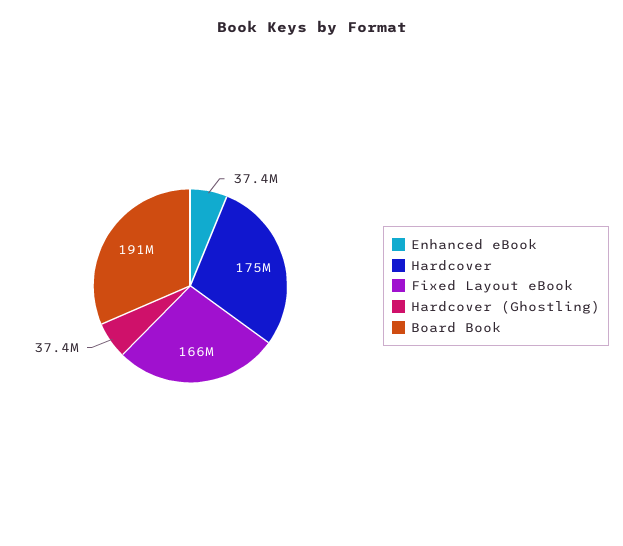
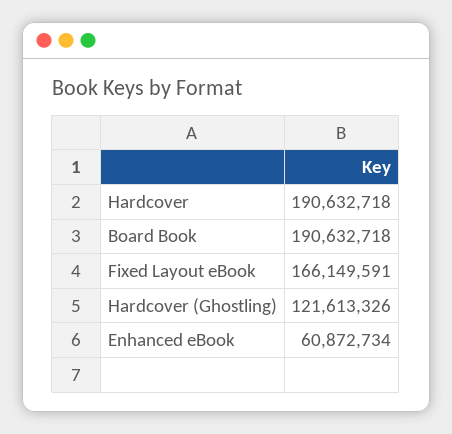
  {
-   "Enhanced eBook": 37400000,
+   "Enhanced eBook": 60872734,
-   "Hardcover": 175000000,
+   "Hardcover": 190632718,
    "Fixed Layout eBook": 166149591,
-   "Hardcover (Ghostling)": 37400000,
+   "Hardcover (Ghostling)": 121613326,
    "Board Book": 190632718
  }

